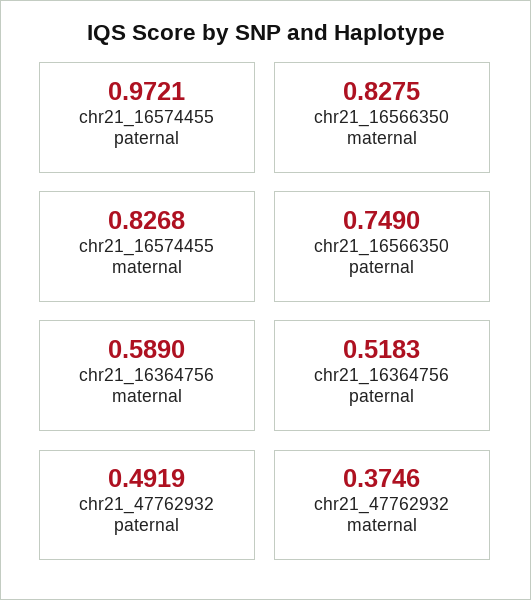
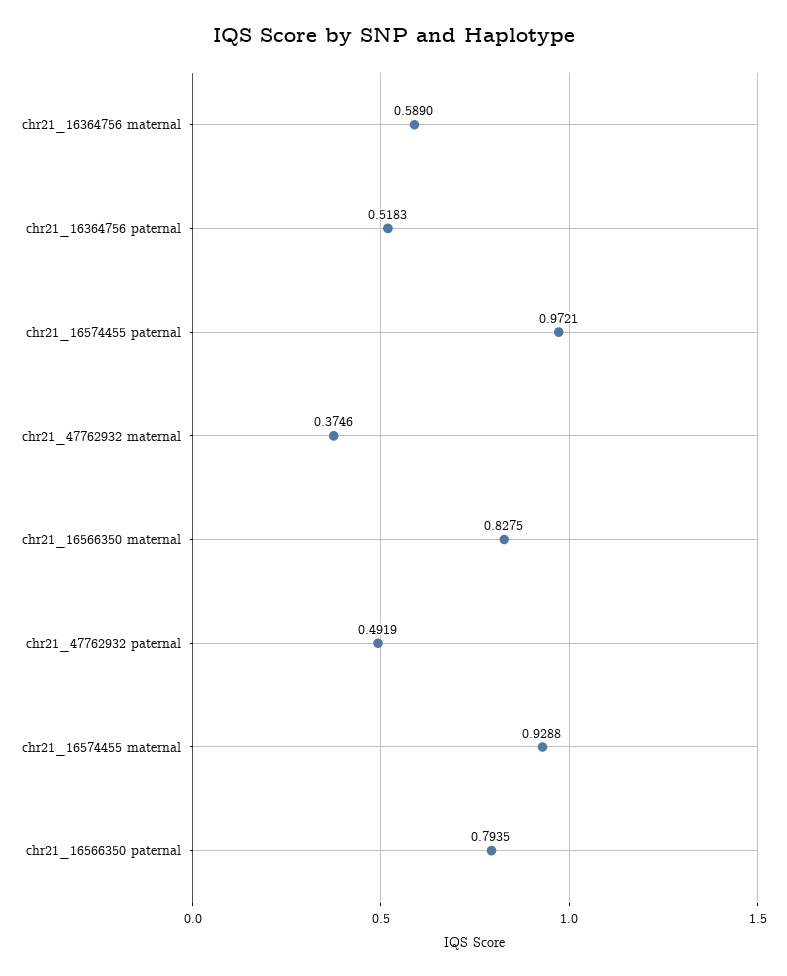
  {
    "chr21_16574455 paternal": 0.9721,
    "chr21_16566350 maternal": 0.8275,
-   "chr21_16574455 maternal": 0.8268,
+   "chr21_16574455 maternal": 0.9288,
-   "chr21_16566350 paternal": 0.749,
+   "chr21_16566350 paternal": 0.7935,
    "chr21_16364756 maternal": 0.589,
    "chr21_16364756 paternal": 0.5183,
    "chr21_47762932 paternal": 0.4919,
    "chr21_47762932 maternal": 0.3746
  }

